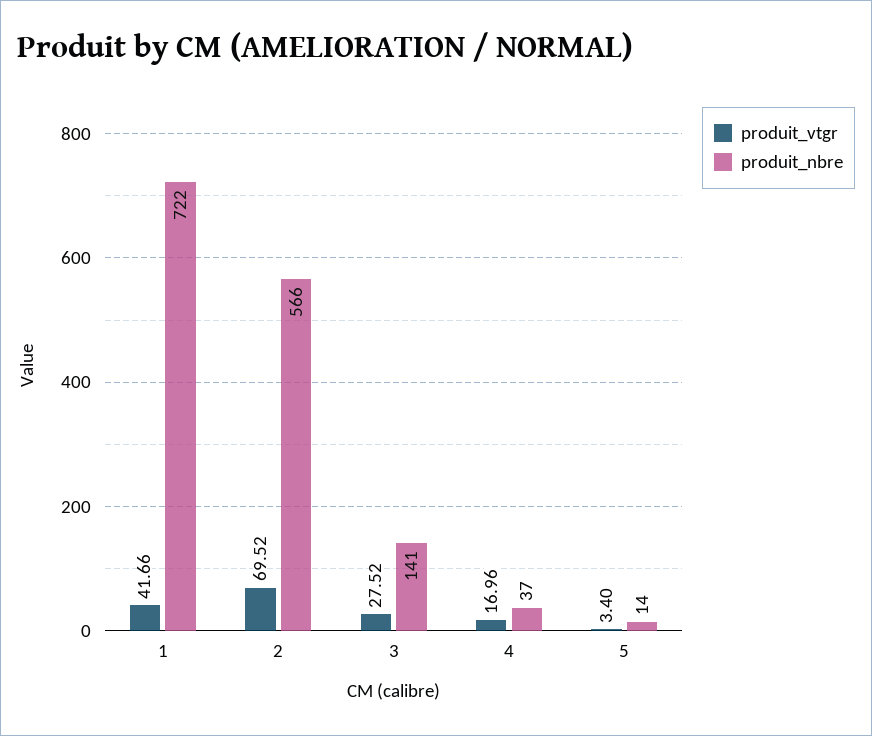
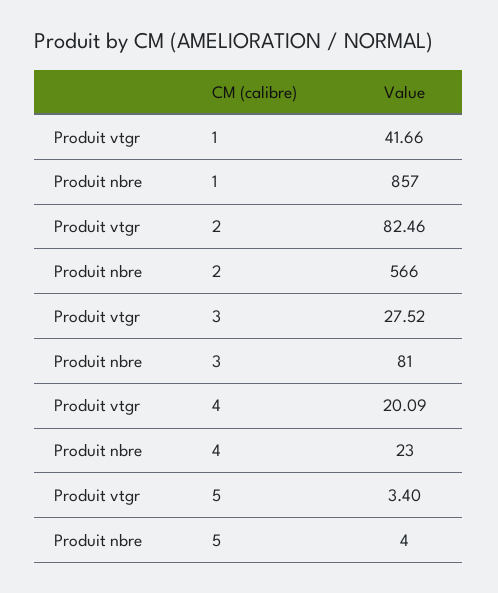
  {
    "produit_vtgr": {
      "1": 41.66,
-     "2": 69.52,
+     "2": 82.46,
      "3": 27.52,
-     "4": 16.96,
+     "4": 20.09,
      "5": 3.4
    },
    "produit_nbre": {
-     "1": 722,
+     "1": 857,
      "2": 566,
-     "3": 141,
+     "3": 81,
-     "4": 37,
+     "4": 23,
-     "5": 14
+     "5": 4
    }
  }

